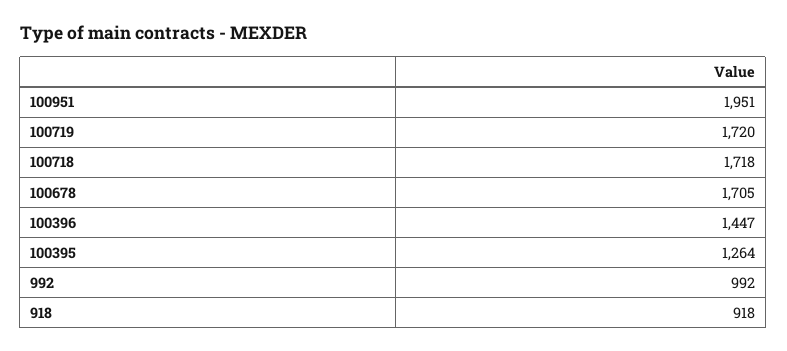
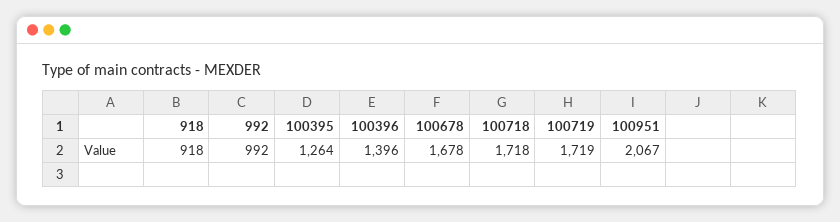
  {
-   "100951": 1951,
+   "100951": 2067,
-   "100719": 1720,
+   "100719": 1719,
    "100718": 1718,
-   "100678": 1705,
+   "100678": 1678,
-   "100396": 1447,
+   "100396": 1396,
    "100395": 1264,
    "992": 992,
    "918": 918
  }

